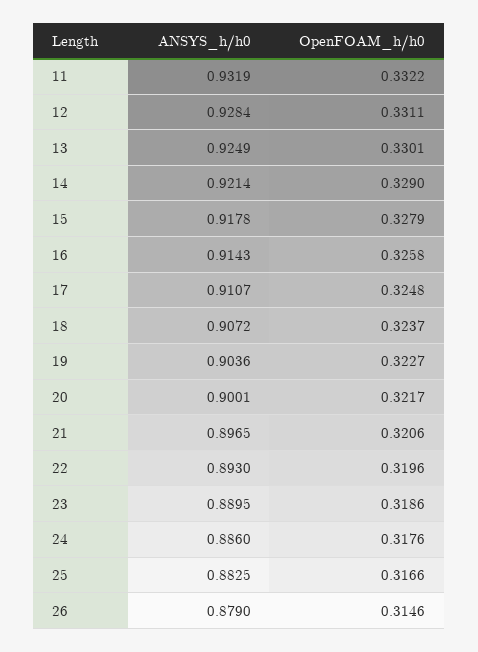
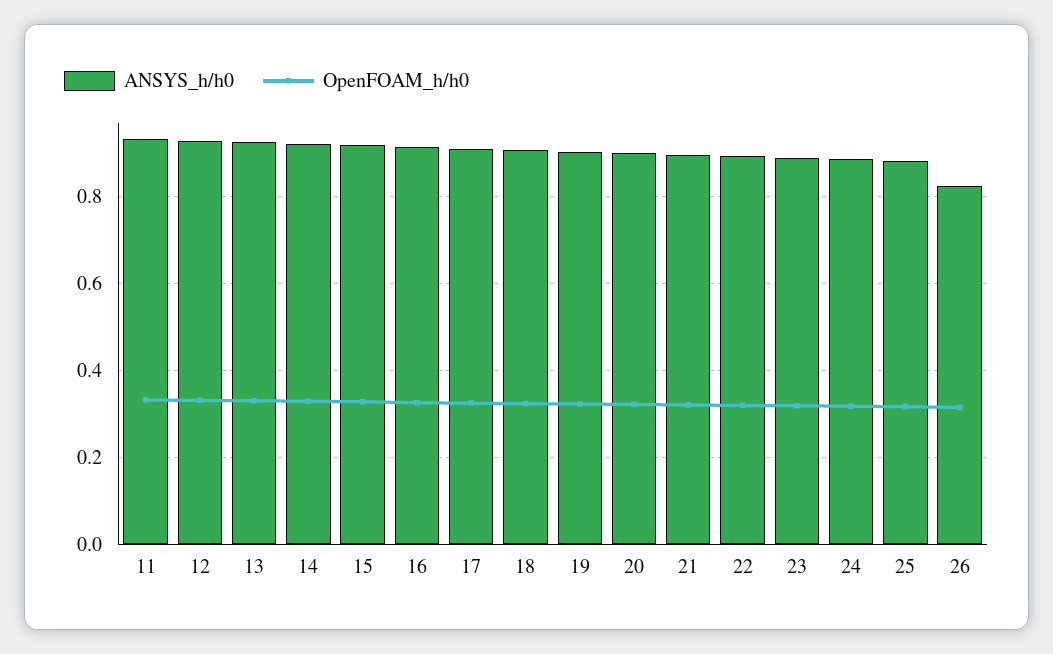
  {
    "ANSYS_h/h0": {
      "11": 0.9319,
      "12": 0.9284,
      "13": 0.9249,
      "14": 0.9214,
      "15": 0.9178,
      "16": 0.9143,
      "17": 0.9107,
      "18": 0.9072,
      "19": 0.9036,
      "20": 0.9001,
      "21": 0.8965,
      "22": 0.893,
      "23": 0.8895,
      "24": 0.886,
      "25": 0.8825,
-     "26": 0.879
+     "26": 0.82
    },
    "OpenFOAM_h/h0": {
      "11": 0.3322,
      "12": 0.3311,
      "13": 0.3301,
      "14": 0.329,
      "15": 0.3279,
      "16": 0.3258,
      "17": 0.3248,
      "18": 0.3237,
      "19": 0.3227,
      "20": 0.3217,
      "21": 0.3206,
      "22": 0.3196,
      "23": 0.3186,
      "24": 0.3176,
      "25": 0.3166,
      "26": 0.3146
    }
  }

